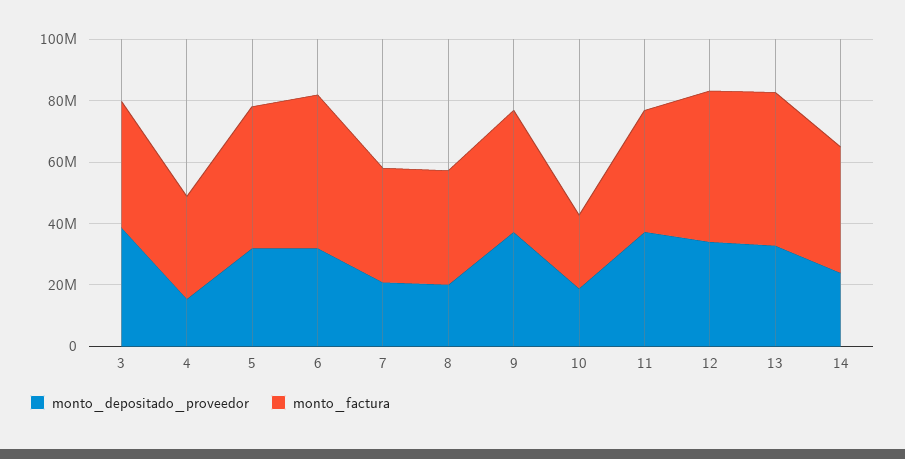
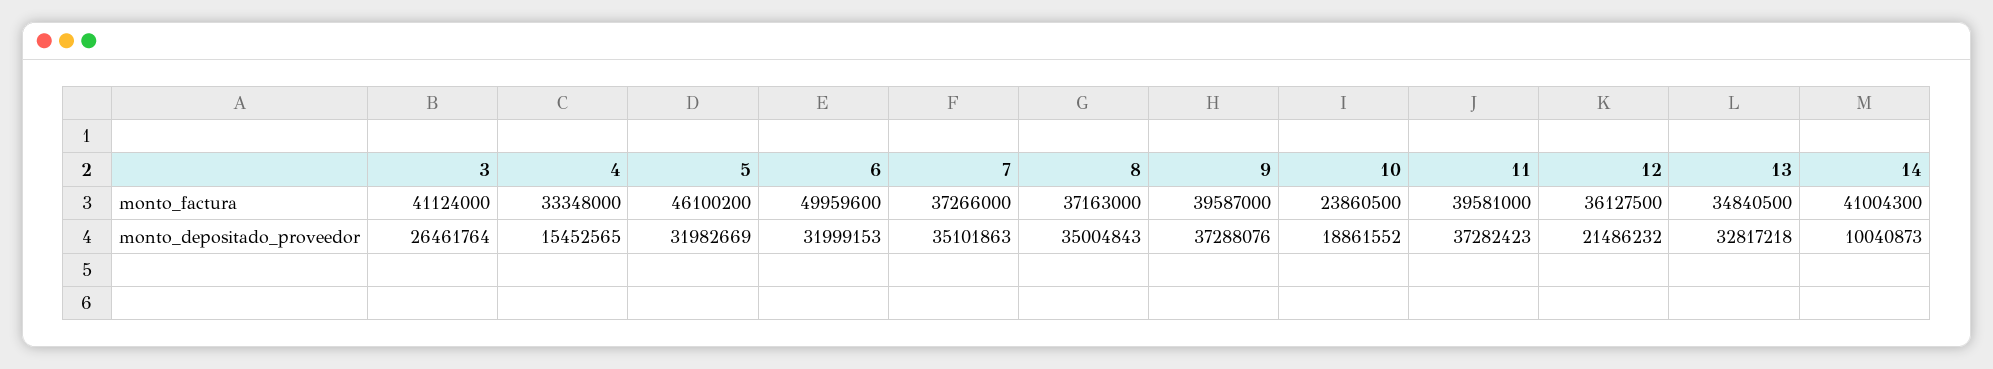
  {
    "monto_depositado_proveedor": {
-     "3": 40000000,
+     "3": 26461764,
      "4": 15452565,
      "5": 31982669,
      "6": 31999153,
-     "7": 20000000,
+     "7": 35101863,
-     "8": 20000000,
+     "8": 35004843,
      "9": 37288076,
      "10": 18861552,
      "11": 37282423,
-     "12": 35000000,
+     "12": 21486232,
      "13": 32817218,
-     "14": 25000000
+     "14": 10040873
    },
    "monto_factura": {
      "3": 41124000,
      "4": 33348000,
      "5": 46100200,
      "6": 49959600,
      "7": 37266000,
      "8": 37163000,
      "9": 39587000,
      "10": 23860500,
      "11": 39581000,
-     "12": 50000000,
+     "12": 36127500,
-     "13": 50000000,
+     "13": 34840500,
      "14": 41004300
    }
  }

